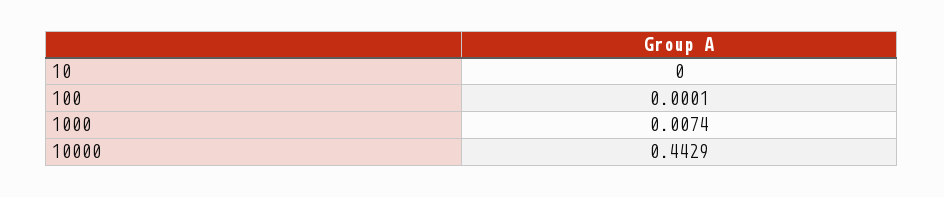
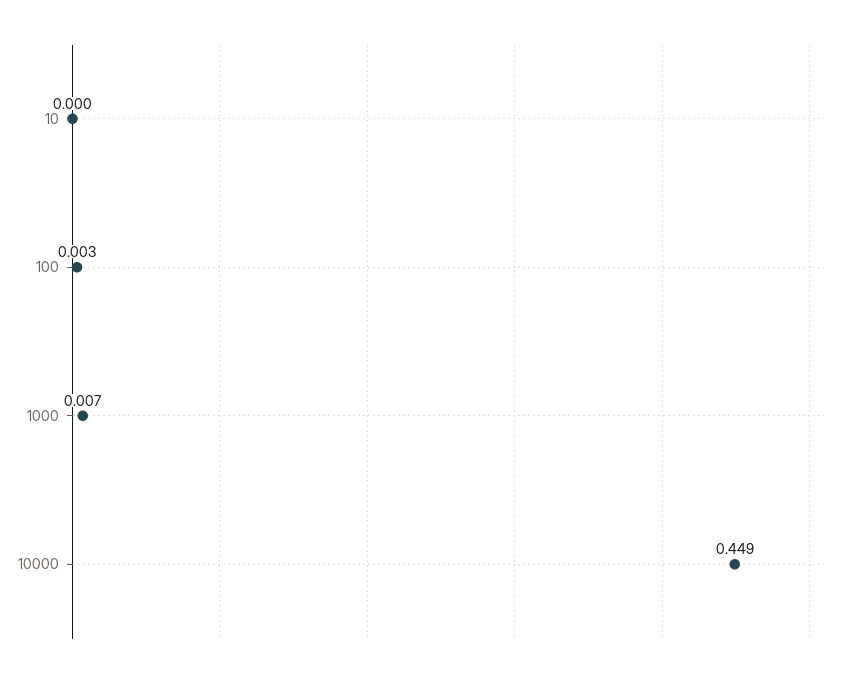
  {
    "10": 0,
-   "100": 0.0001,
+   "100": 0.003,
    "1000": 0.0074,
-   "10000": 0.4429
+   "10000": 0.449
  }

